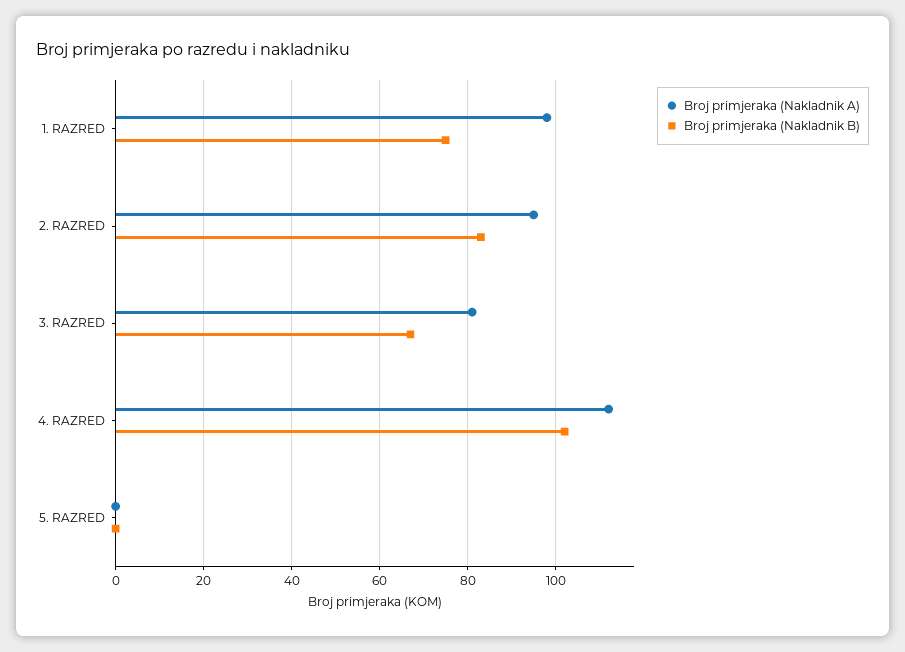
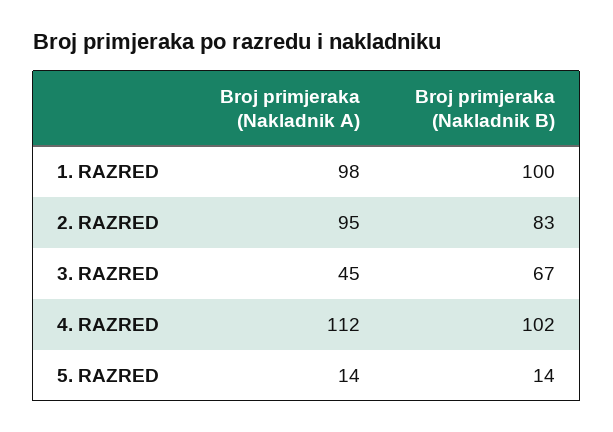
  {
    "Broj primjeraka (Nakladnik A)": {
      "1. RAZRED": 98,
      "2. RAZRED": 95,
-     "3. RAZRED": 80,
+     "3. RAZRED": 45,
      "4. RAZRED": 112,
-     "5. RAZRED": 0
+     "5. RAZRED": 14
    },
    "Broj primjeraka (Nakladnik B)": {
-     "1. RAZRED": 75,
+     "1. RAZRED": 100,
      "2. RAZRED": 83,
      "3. RAZRED": 67,
      "4. RAZRED": 102,
-     "5. RAZRED": 0
+     "5. RAZRED": 14
    }
  }

